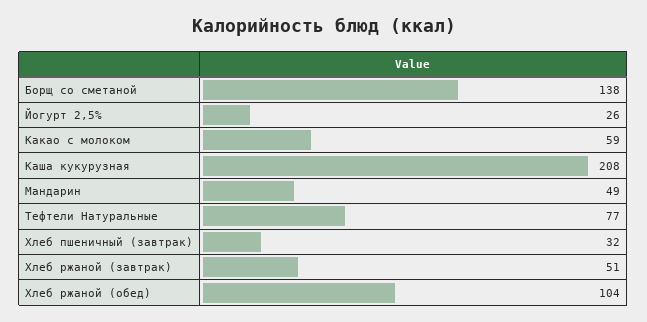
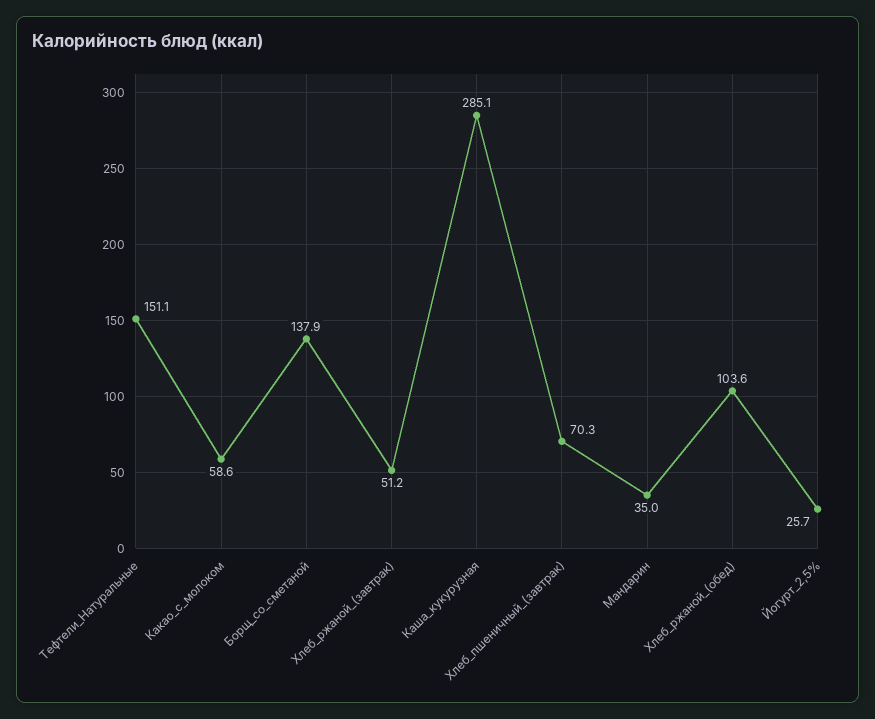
  {
    "Борщ со сметаной": 137.9,
    "Йогурт 2,5%": 25.7,
    "Какао с молоком": 58.6,
-   "Каша кукурузная": 208,
+   "Каша кукурузная": 285.1,
-   "Мандарин": 49,
+   "Мандарин": 35,
-   "Тефтели Натуральные": 77,
+   "Тефтели Натуральные": 151.1,
-   "Хлеб пшеничный (завтрак)": 32,
+   "Хлеб пшеничный (завтрак)": 70.3,
    "Хлеб ржаной (завтрак)": 51.2,
    "Хлеб ржаной (обед)": 103.6
  }

